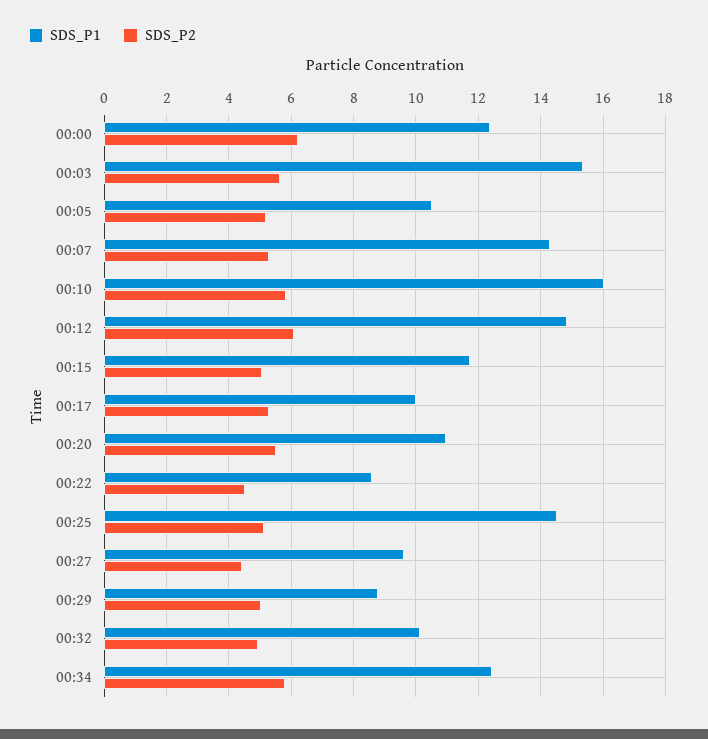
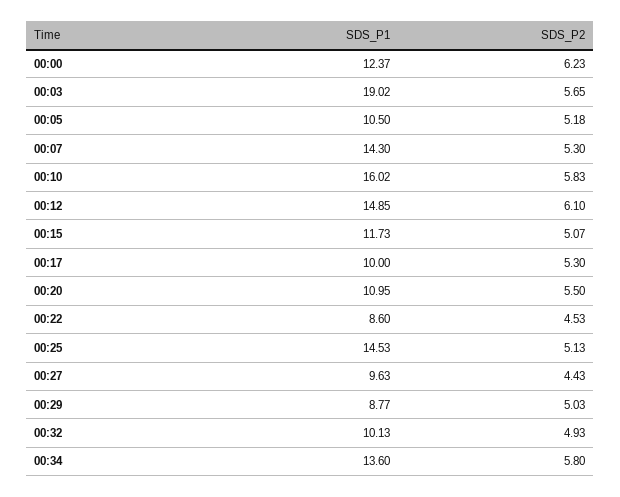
  {
    "SDS_P1": {
      "00:00": 12.37,
-     "00:03": 15.4,
+     "00:03": 19.02,
      "00:05": 10.5,
      "00:07": 14.3,
      "00:10": 16.02,
      "00:12": 14.85,
      "00:15": 11.73,
      "00:17": 10,
      "00:20": 10.95,
      "00:22": 8.6,
      "00:25": 14.53,
      "00:27": 9.63,
      "00:29": 8.77,
      "00:32": 10.13,
-     "00:34": 12.4
+     "00:34": 13.6
    },
    "SDS_P2": {
      "00:00": 6.23,
      "00:03": 5.65,
      "00:05": 5.18,
      "00:07": 5.3,
      "00:10": 5.83,
      "00:12": 6.1,
      "00:15": 5.07,
      "00:17": 5.3,
      "00:20": 5.5,
      "00:22": 4.53,
      "00:25": 5.13,
      "00:27": 4.43,
      "00:29": 5.03,
      "00:32": 4.93,
      "00:34": 5.8
    }
  }

